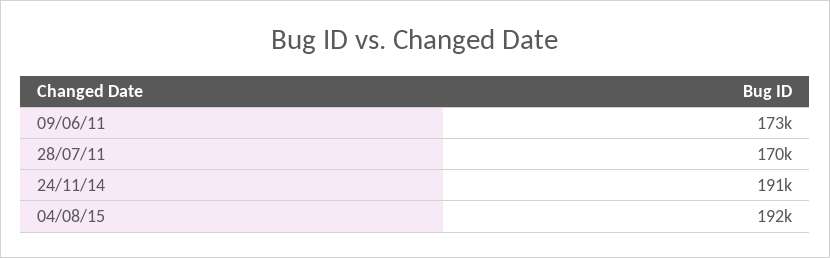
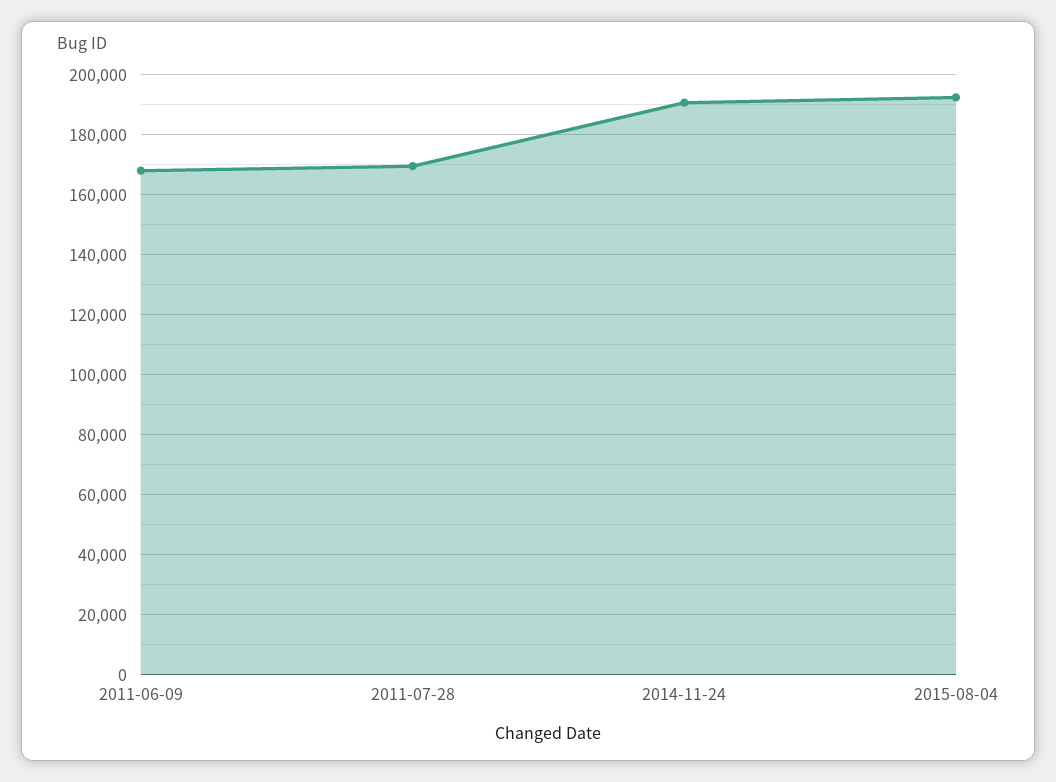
  {
-   "09/06/11": 173000,
+   "09/06/11": 168000,
    "28/07/11": 170000,
    "24/11/14": 191000,
    "04/08/15": 192000
  }

